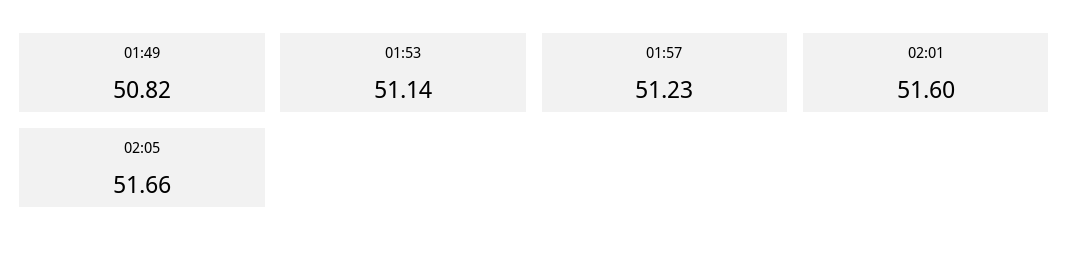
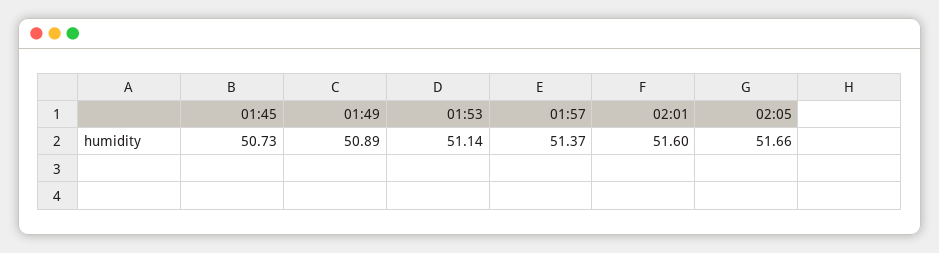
  {
-   "01:49": 50.82,
+   "01:49": 50.89,
    "01:53": 51.14,
-   "01:57": 51.23,
+   "01:57": 51.37,
    "02:01": 51.6,
-   "02:05": 51.66
+   "02:05": 51.66,
+   "01:45": 50.73
  }

